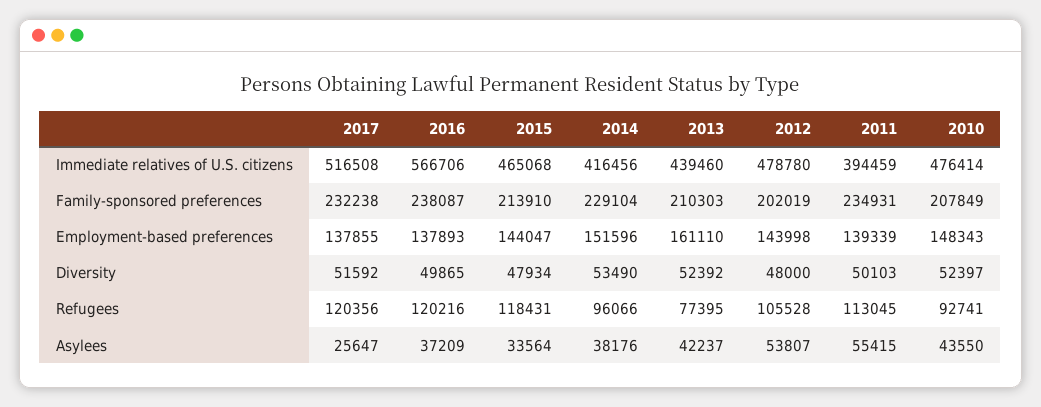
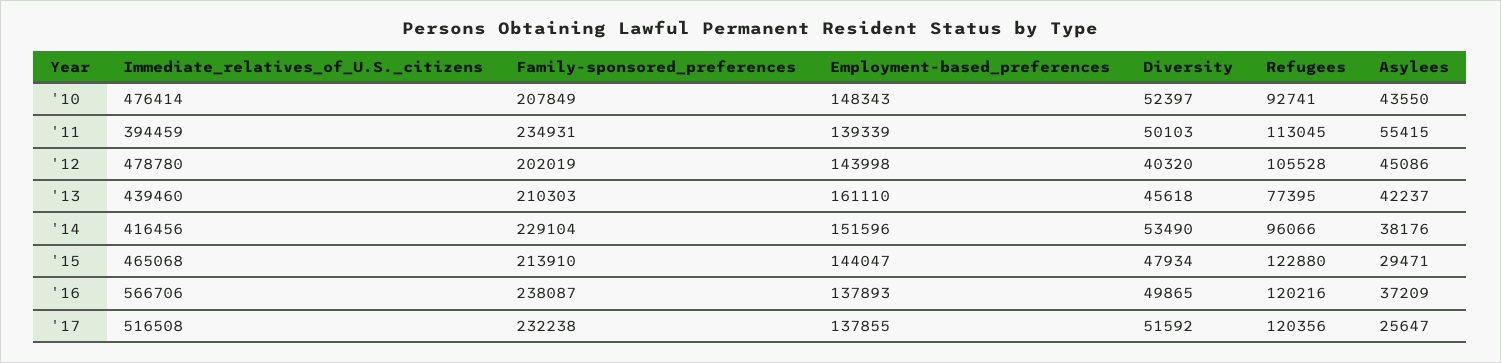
  {
    "2017": {
      "Immediate relatives of U.S. citizens": 516508,
      "Family-sponsored preferences": 232238,
      "Employment-based preferences": 137855,
      "Diversity": 51592,
      "Refugees": 120356,
      "Asylees": 25647
    },
    "2016": {
      "Immediate relatives of U.S. citizens": 566706,
      "Family-sponsored preferences": 238087,
      "Employment-based preferences": 137893,
      "Diversity": 49865,
      "Refugees": 120216,
      "Asylees": 37209
    },
    "2015": {
      "Immediate relatives of U.S. citizens": 465068,
      "Family-sponsored preferences": 213910,
      "Employment-based preferences": 144047,
      "Diversity": 47934,
-     "Refugees": 118431,
+     "Refugees": 122880,
-     "Asylees": 33564
+     "Asylees": 29471
    },
    "2014": {
      "Immediate relatives of U.S. citizens": 416456,
      "Family-sponsored preferences": 229104,
      "Employment-based preferences": 151596,
      "Diversity": 53490,
      "Refugees": 96066,
      "Asylees": 38176
    },
    "2013": {
      "Immediate relatives of U.S. citizens": 439460,
      "Family-sponsored preferences": 210303,
      "Employment-based preferences": 161110,
-     "Diversity": 52392,
+     "Diversity": 45618,
      "Refugees": 77395,
      "Asylees": 42237
    },
    "2012": {
      "Immediate relatives of U.S. citizens": 478780,
      "Family-sponsored preferences": 202019,
      "Employment-based preferences": 143998,
-     "Diversity": 48000,
+     "Diversity": 40320,
      "Refugees": 105528,
-     "Asylees": 53807
+     "Asylees": 45086
    },
    "2011": {
      "Immediate relatives of U.S. citizens": 394459,
      "Family-sponsored preferences": 234931,
      "Employment-based preferences": 139339,
      "Diversity": 50103,
      "Refugees": 113045,
      "Asylees": 55415
    },
    "2010": {
      "Immediate relatives of U.S. citizens": 476414,
      "Family-sponsored preferences": 207849,
      "Employment-based preferences": 148343,
      "Diversity": 52397,
      "Refugees": 92741,
      "Asylees": 43550
    }
  }

